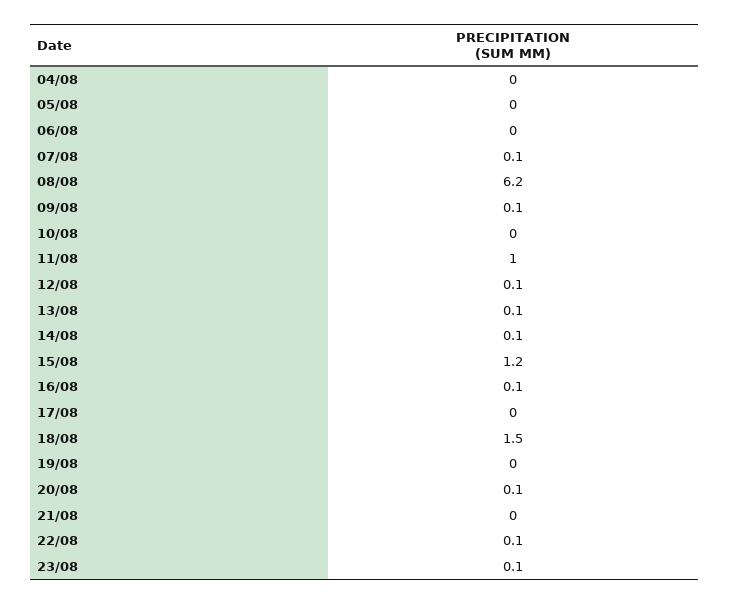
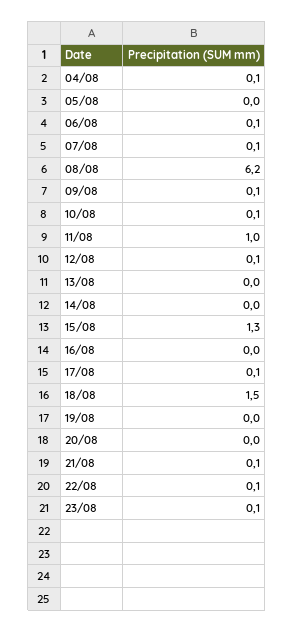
  {
-   "04/08": 0,
+   "04/08": 0.1,
    "05/08": 0,
-   "06/08": 0,
+   "06/08": 0.1,
    "07/08": 0.1,
    "08/08": 6.2,
    "09/08": 0.1,
-   "10/08": 0,
+   "10/08": 0.1,
    "11/08": 1,
    "12/08": 0.1,
-   "13/08": 0.1,
+   "13/08": 0,
-   "14/08": 0.1,
+   "14/08": 0,
-   "15/08": 1.2,
+   "15/08": 1.3,
-   "16/08": 0.1,
+   "16/08": 0,
-   "17/08": 0,
+   "17/08": 0.1,
    "18/08": 1.5,
    "19/08": 0,
-   "20/08": 0.1,
+   "20/08": 0,
-   "21/08": 0,
+   "21/08": 0.1,
    "22/08": 0.1,
    "23/08": 0.1
  }

